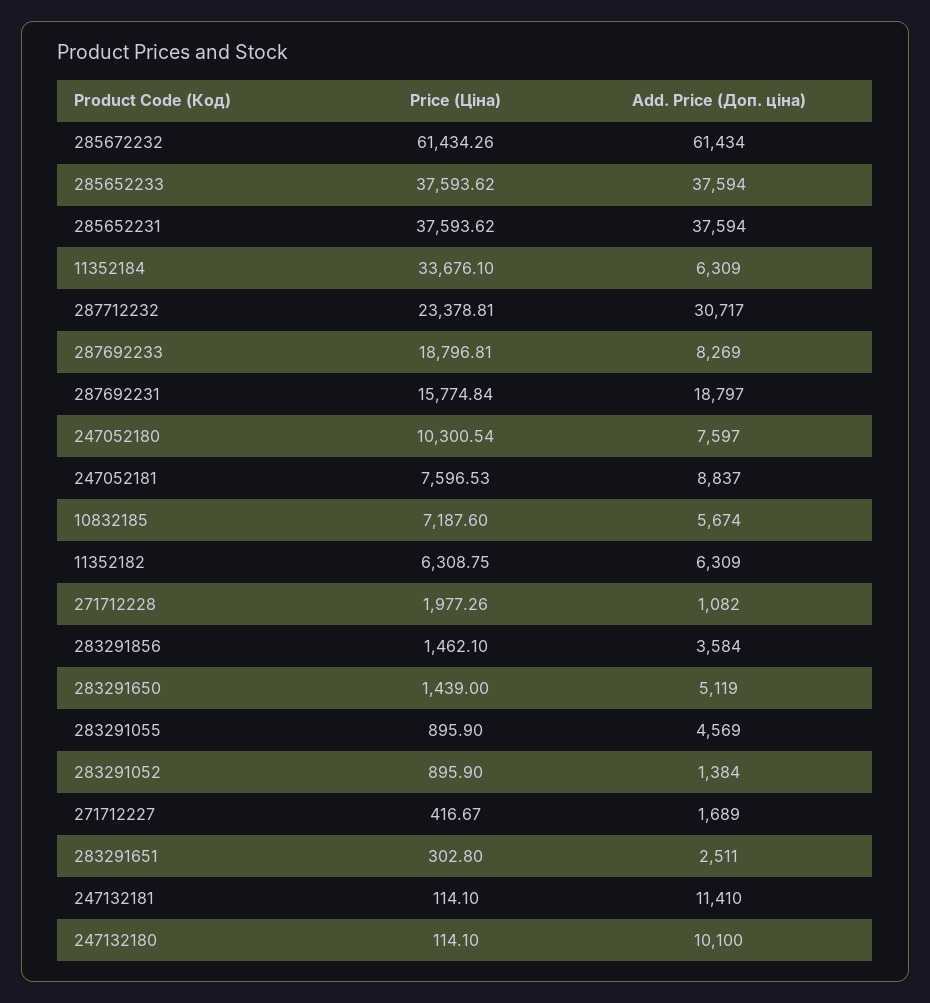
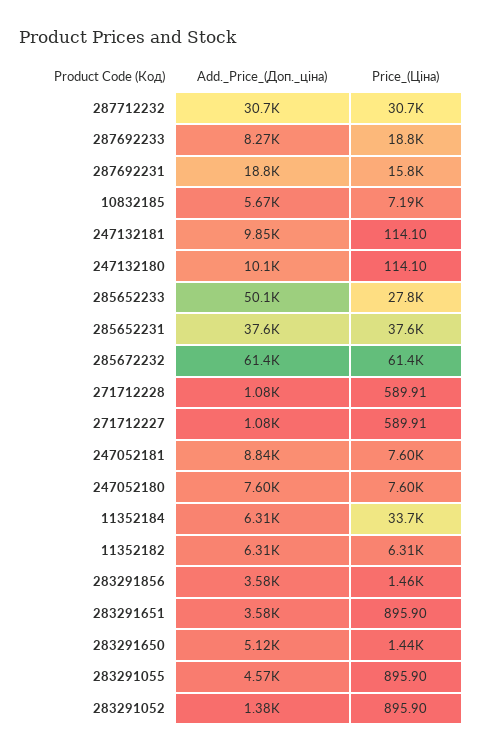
  {
    "Price (Ціна)": {
      "285672232": 61434.26,
-     "285652233": 37593.62,
+     "285652233": 27800,
      "285652231": 37593.62,
      "11352184": 33676.1,
-     "287712232": 23378.81,
+     "287712232": 30700,
      "287692233": 18796.81,
      "287692231": 15774.84,
-     "247052180": 10300.54,
+     "247052180": 7600,
      "247052181": 7596.53,
      "10832185": 7187.6,
      "11352182": 6308.75,
-     "271712228": 1977.26,
+     "271712228": 589.91,
      "283291856": 1462.1,
      "283291650": 1439,
      "283291055": 895.9,
      "283291052": 895.9,
-     "271712227": 416.67,
+     "271712227": 589.91,
-     "283291651": 302.8,
+     "283291651": 895.9,
      "247132181": 114.1,
      "247132180": 114.1
    },
    "Add. Price (Доп. ціна)": {
      "285672232": 61434,
-     "285652233": 37594,
+     "285652233": 50100,
      "285652231": 37594,
      "11352184": 6309,
      "287712232": 30717,
      "287692233": 8269,
      "287692231": 18797,
      "247052180": 7597,
      "247052181": 8837,
      "10832185": 5674,
      "11352182": 6309,
      "271712228": 1082,
      "283291856": 3584,
      "283291650": 5119,
      "283291055": 4569,
      "283291052": 1384,
-     "271712227": 1689,
+     "271712227": 1080,
-     "283291651": 2511,
+     "283291651": 3580,
-     "247132181": 11410,
+     "247132181": 9850,
      "247132180": 10100
    }
  }

